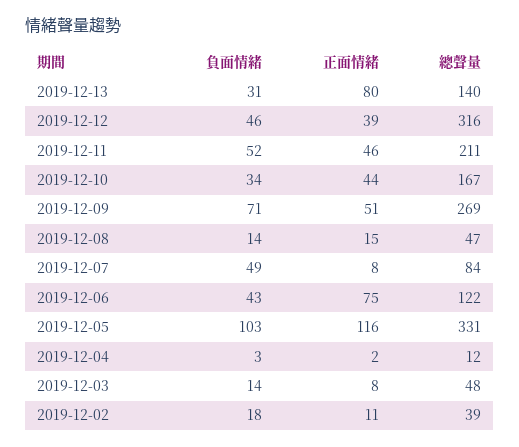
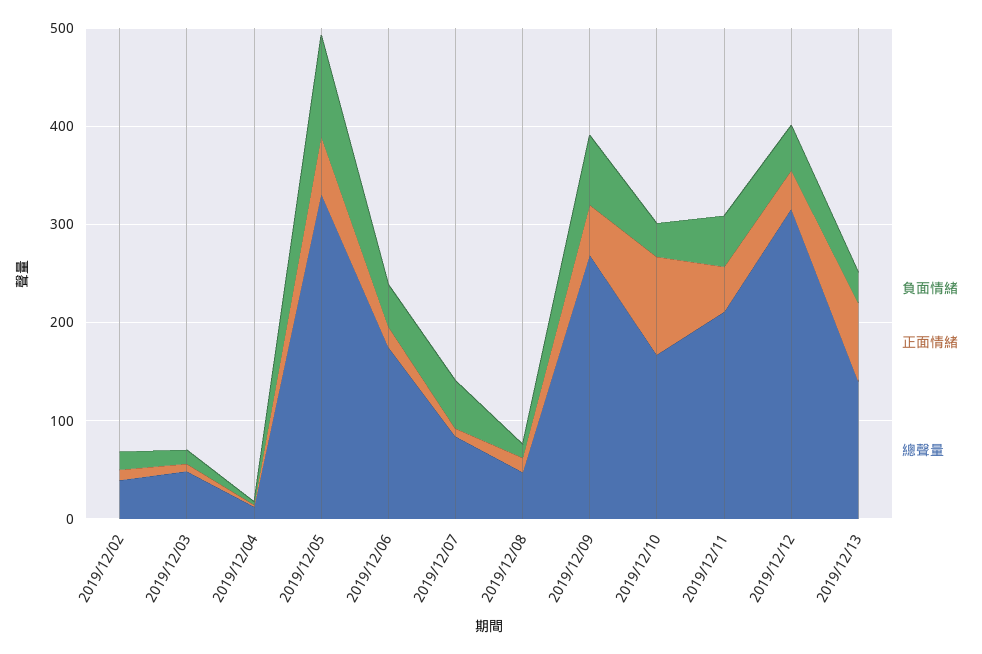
  {
    "負面情緒": {
      "2019-12-13": 31,
      "2019-12-12": 46,
      "2019-12-11": 52,
      "2019-12-10": 34,
      "2019-12-09": 71,
      "2019-12-08": 14,
      "2019-12-07": 49,
      "2019-12-06": 43,
      "2019-12-05": 103,
      "2019-12-04": 3,
      "2019-12-03": 14,
      "2019-12-02": 18
    },
    "正面情緒": {
      "2019-12-13": 80,
      "2019-12-12": 39,
      "2019-12-11": 46,
-     "2019-12-10": 44,
+     "2019-12-10": 100,
      "2019-12-09": 51,
      "2019-12-08": 15,
      "2019-12-07": 8,
-     "2019-12-06": 75,
+     "2019-12-06": 20,
-     "2019-12-05": 116,
+     "2019-12-05": 60,
      "2019-12-04": 2,
      "2019-12-03": 8,
      "2019-12-02": 11
    },
    "總聲量": {
      "2019-12-13": 140,
      "2019-12-12": 316,
      "2019-12-11": 211,
      "2019-12-10": 167,
      "2019-12-09": 269,
      "2019-12-08": 47,
      "2019-12-07": 84,
-     "2019-12-06": 122,
+     "2019-12-06": 180,
      "2019-12-05": 331,
      "2019-12-04": 12,
      "2019-12-03": 48,
      "2019-12-02": 39
    }
  }

